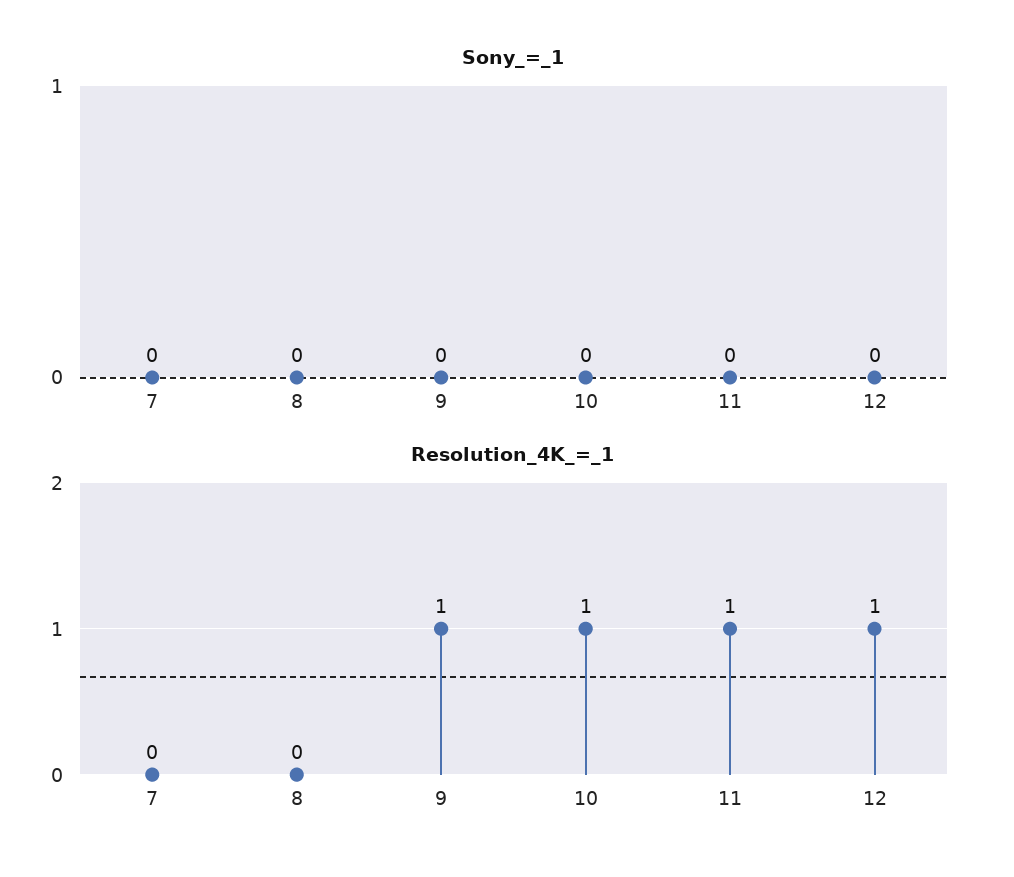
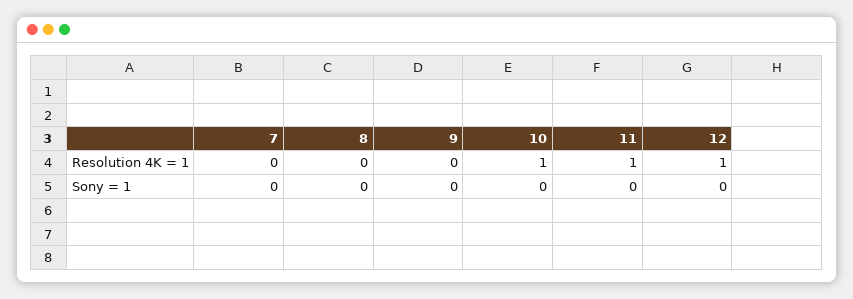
  {
    "Sony_=_1": {
      "7": 0,
      "8": 0,
      "9": 0,
      "10": 0,
      "11": 0,
      "12": 0
    },
    "Resolution_4K_=_1": {
      "7": 0,
      "8": 0,
-     "9": 1,
+     "9": 0,
      "10": 1,
      "11": 1,
      "12": 1
    }
  }

